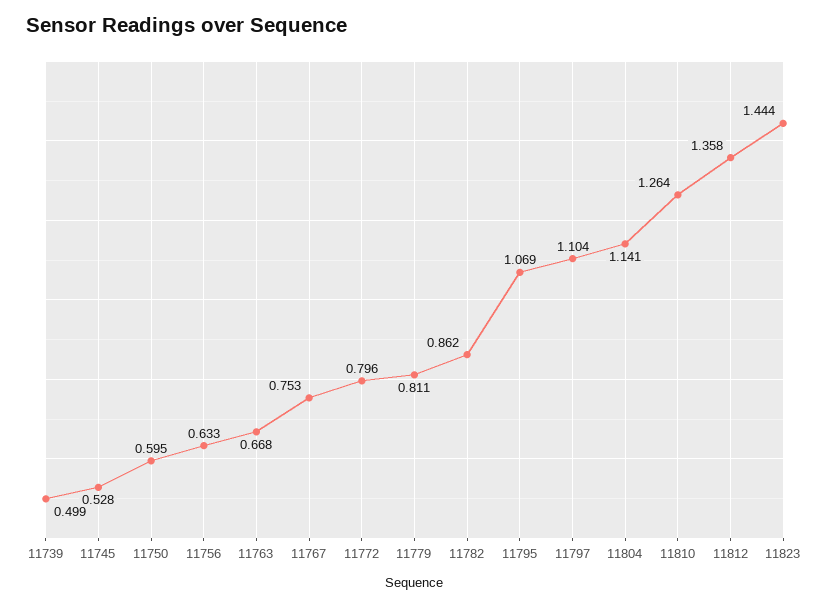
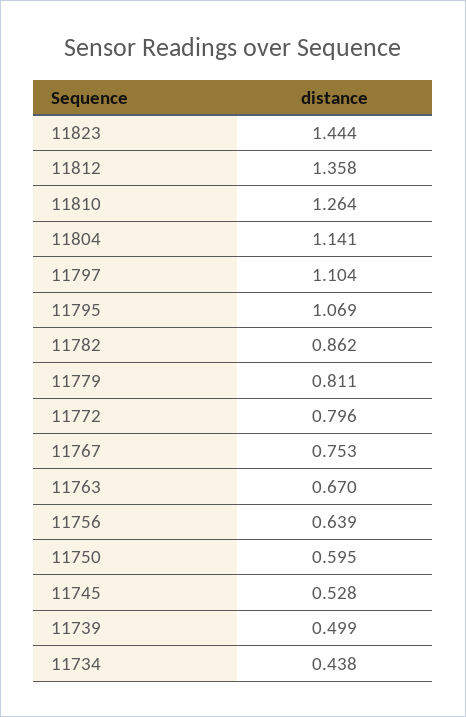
  {
    "11739": 0.499,
    "11745": 0.528,
    "11750": 0.595,
-   "11756": 0.633,
+   "11756": 0.639,
-   "11763": 0.668,
+   "11763": 0.67,
    "11767": 0.753,
    "11772": 0.796,
    "11779": 0.811,
    "11782": 0.862,
    "11795": 1.069,
    "11797": 1.104,
    "11804": 1.141,
    "11810": 1.264,
    "11812": 1.358,
-   "11823": 1.444
+   "11823": 1.444,
+   "11734": 0.438
  }

